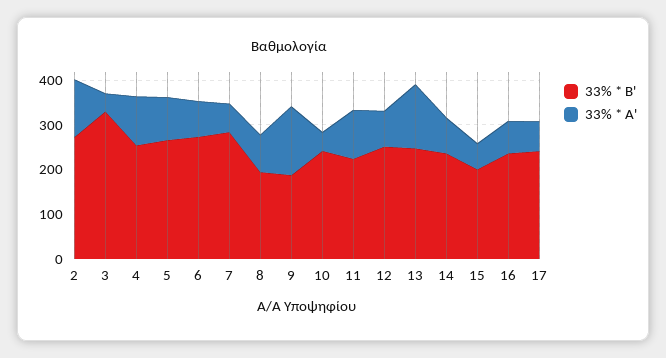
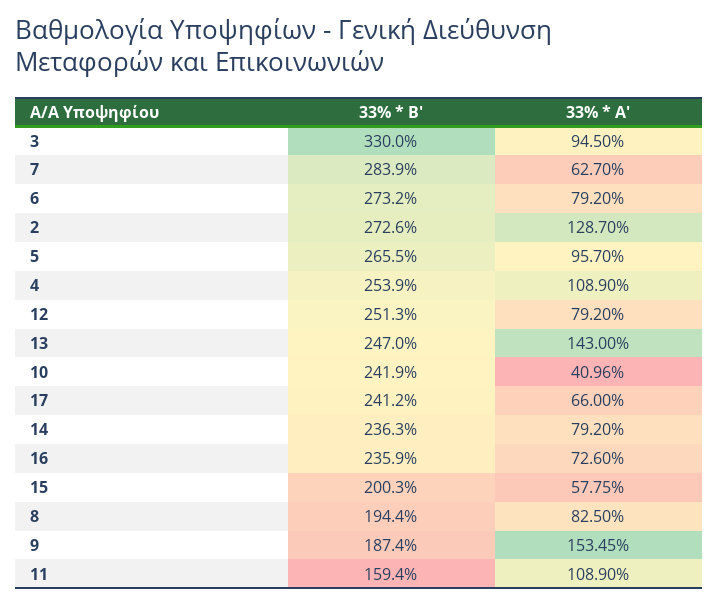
  {
    "33% * B'": {
      "2": 272.6,
      "3": 330,
      "4": 253.9,
      "5": 265.5,
      "6": 273.2,
      "7": 283.9,
      "8": 194.4,
      "9": 187.4,
      "10": 241.9,
-     "11": 220,
+     "11": 159.4,
      "12": 251.3,
      "13": 247,
      "14": 236.3,
      "15": 200.3,
      "16": 235.9,
      "17": 241.2
    },
    "33% * A'": {
      "2": 128.7,
-     "3": 40,
+     "3": 94.5,
      "4": 108.9,
      "5": 95.7,
      "6": 79.2,
      "7": 62.7,
      "8": 82.5,
      "9": 153.45,
      "10": 40.96,
      "11": 108.9,
      "12": 79.2,
      "13": 143,
      "14": 79.2,
      "15": 57.75,
      "16": 72.6,
      "17": 66
    }
  }

